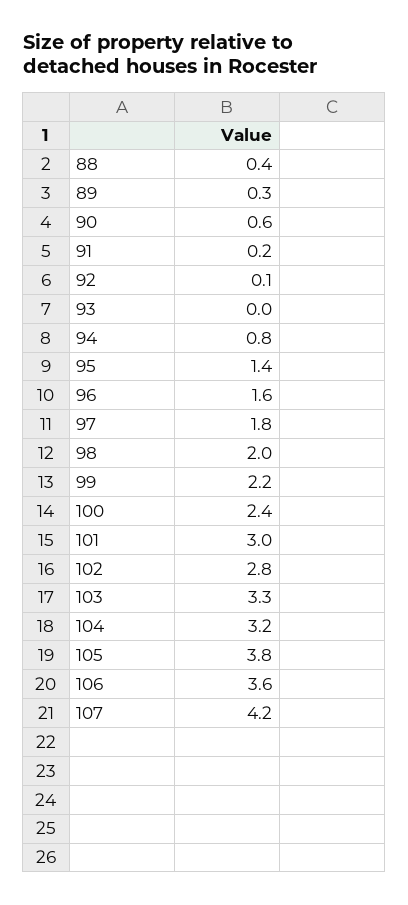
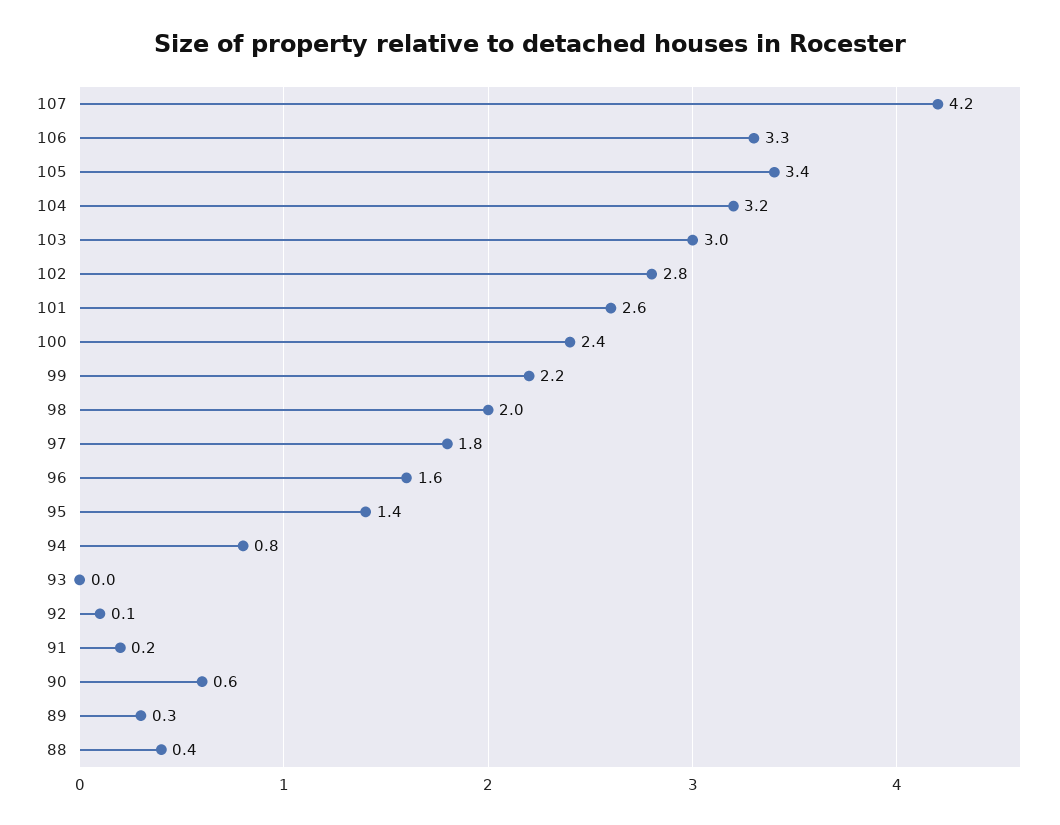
  {
    "88": 0.4,
    "89": 0.3,
    "90": 0.6,
    "91": 0.2,
    "92": 0.1,
    "93": 0,
    "94": 0.8,
    "95": 1.4,
    "96": 1.6,
    "97": 1.8,
    "98": 2,
    "99": 2.2,
    "100": 2.4,
-   "101": 3,
+   "101": 2.6,
    "102": 2.8,
-   "103": 3.3,
+   "103": 3,
    "104": 3.2,
-   "105": 3.8,
+   "105": 3.4,
-   "106": 3.6,
+   "106": 3.3,
    "107": 4.2
  }

